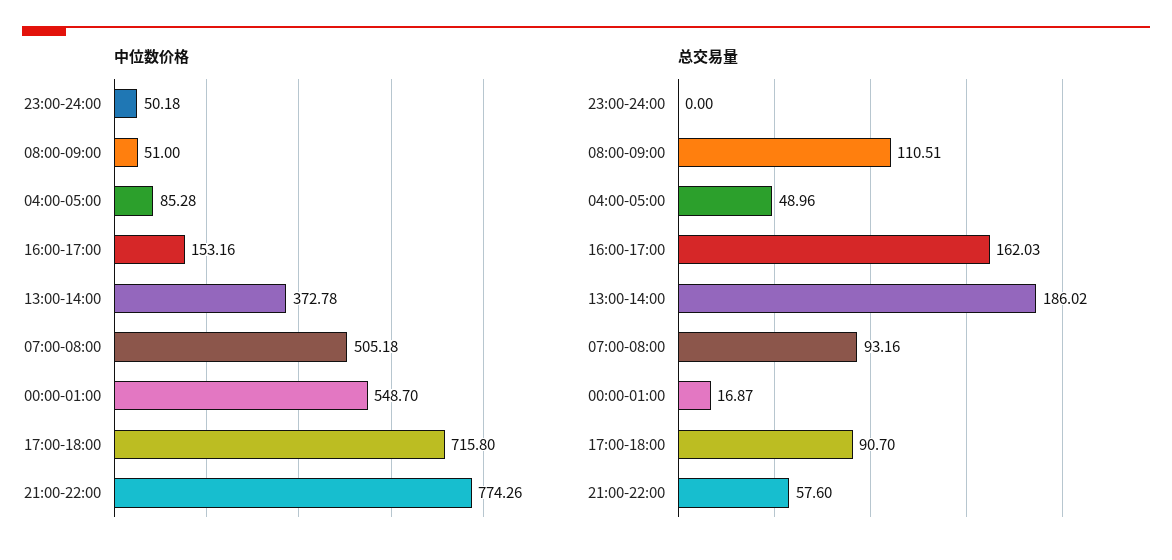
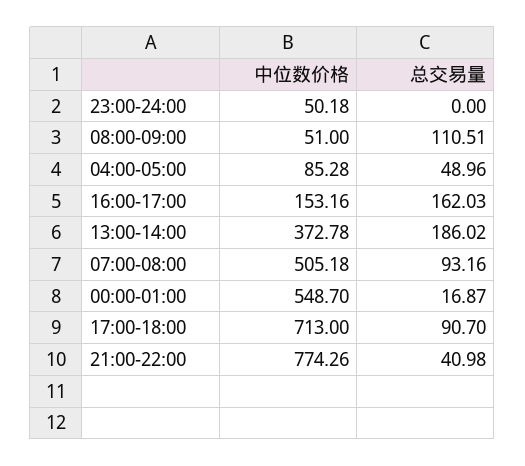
  {
    "中位数价格": {
      "23:00-24:00": 50.18,
      "08:00-09:00": 51,
      "04:00-05:00": 85.28,
      "16:00-17:00": 153.16,
      "13:00-14:00": 372.78,
      "07:00-08:00": 505.18,
      "00:00-01:00": 548.7,
-     "17:00-18:00": 715.8,
+     "17:00-18:00": 713,
      "21:00-22:00": 774.26
    },
    "总交易量": {
      "23:00-24:00": 0,
      "08:00-09:00": 110.51,
      "04:00-05:00": 48.96,
      "16:00-17:00": 162.03,
      "13:00-14:00": 186.02,
      "07:00-08:00": 93.16,
      "00:00-01:00": 16.87,
      "17:00-18:00": 90.7,
-     "21:00-22:00": 57.6
+     "21:00-22:00": 40.98
    }
  }

